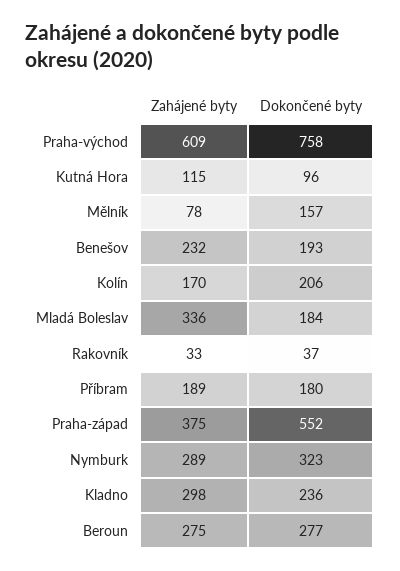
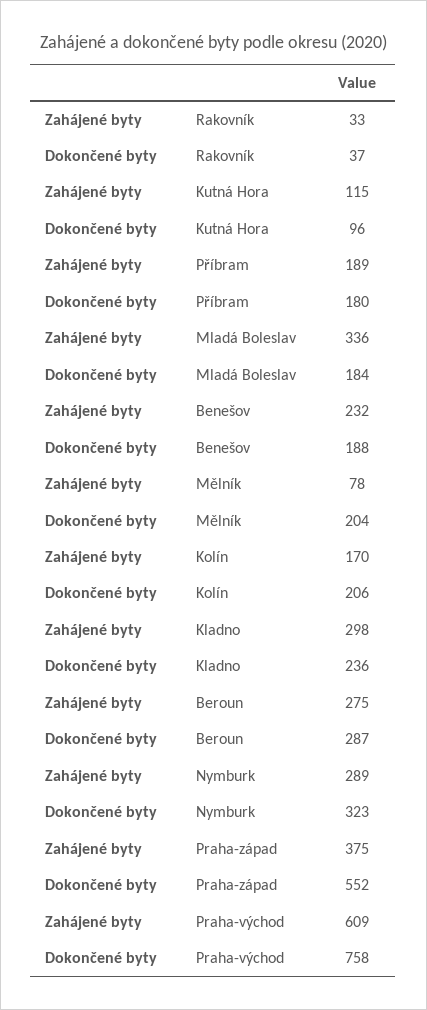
  {
    "Zahájené byty": {
      "Praha-východ": 609,
      "Kutná Hora": 115,
      "Mělník": 78,
      "Benešov": 232,
      "Kolín": 170,
      "Mladá Boleslav": 336,
      "Rakovník": 33,
      "Příbram": 189,
      "Praha-západ": 375,
      "Nymburk": 289,
      "Kladno": 298,
      "Beroun": 275
    },
    "Dokončené byty": {
      "Praha-východ": 758,
      "Kutná Hora": 96,
-     "Mělník": 157,
+     "Mělník": 204,
-     "Benešov": 193,
+     "Benešov": 188,
      "Kolín": 206,
      "Mladá Boleslav": 184,
      "Rakovník": 37,
      "Příbram": 180,
      "Praha-západ": 552,
      "Nymburk": 323,
      "Kladno": 236,
-     "Beroun": 277
+     "Beroun": 287
    }
  }

